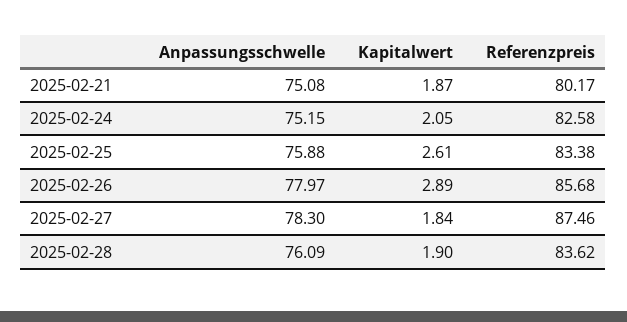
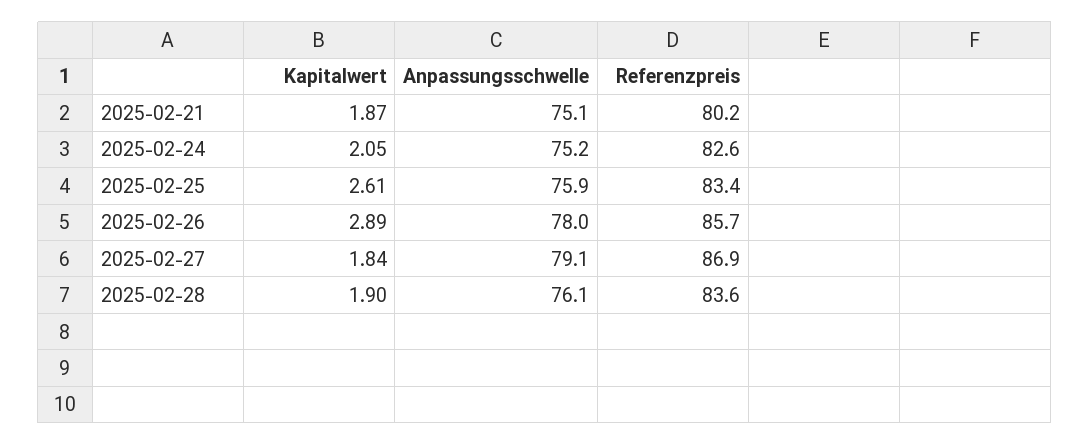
  {
    "Anpassungsschwelle": {
      "2025-02-21": 75.08,
      "2025-02-24": 75.15,
      "2025-02-25": 75.88,
      "2025-02-26": 77.97,
-     "2025-02-27": 78.3,
+     "2025-02-27": 79.1,
      "2025-02-28": 76.09
    },
    "Kapitalwert": {
      "2025-02-21": 1.87,
      "2025-02-24": 2.05,
      "2025-02-25": 2.61,
      "2025-02-26": 2.89,
      "2025-02-27": 1.84,
      "2025-02-28": 1.9
    },
    "Referenzpreis": {
      "2025-02-21": 80.17,
      "2025-02-24": 82.58,
      "2025-02-25": 83.38,
      "2025-02-26": 85.68,
-     "2025-02-27": 87.46,
+     "2025-02-27": 86.9,
      "2025-02-28": 83.62
    }
  }

